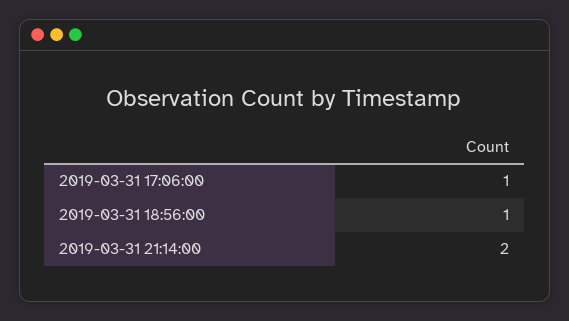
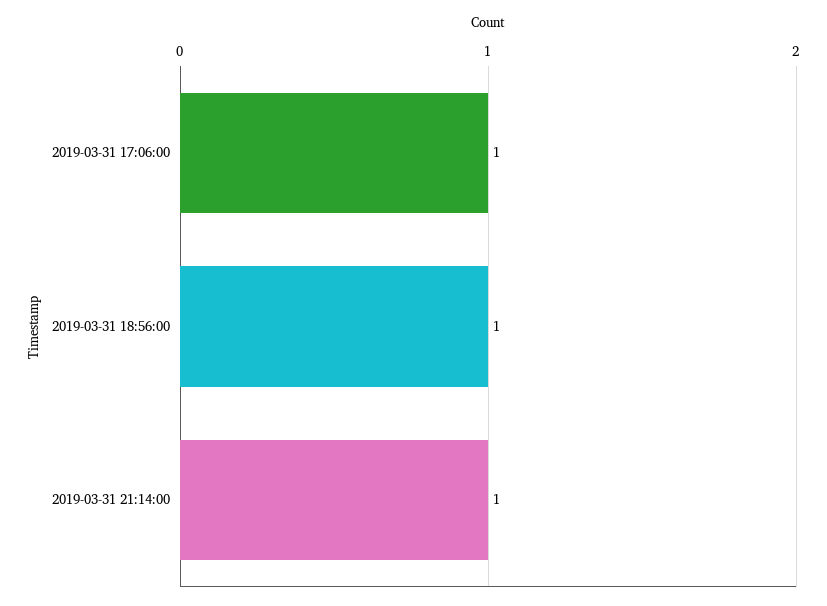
  {
    "2019-03-31 17:06:00": 1,
    "2019-03-31 18:56:00": 1,
-   "2019-03-31 21:14:00": 2
+   "2019-03-31 21:14:00": 1
  }

